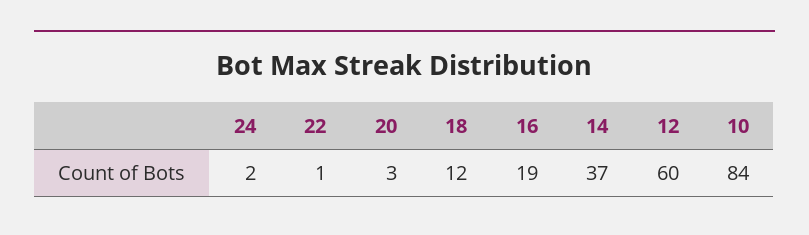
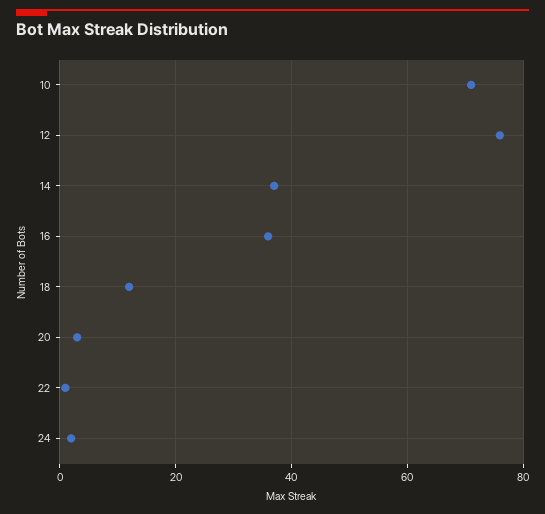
  {
    "24": 2,
    "22": 1,
    "20": 3,
    "18": 12,
-   "16": 19,
+   "16": 35,
    "14": 37,
-   "12": 60,
+   "12": 75,
-   "10": 84
+   "10": 70
  }

